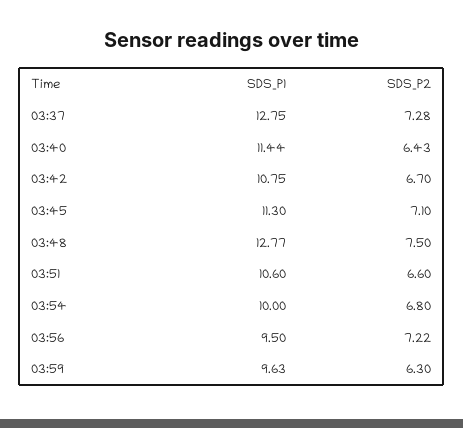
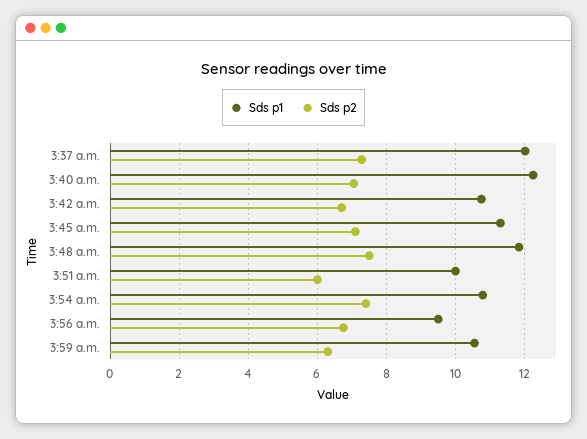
  {
    "SDS_P1": {
-     "03:37": 12.75,
+     "03:37": 12,
-     "03:40": 11.44,
+     "03:40": 12.2,
      "03:42": 10.75,
      "03:45": 11.3,
-     "03:48": 12.77,
+     "03:48": 11.8,
-     "03:51": 10.6,
+     "03:51": 10,
-     "03:54": 10,
+     "03:54": 10.8,
      "03:56": 9.5,
-     "03:59": 9.63
+     "03:59": 10.6
    },
    "SDS_P2": {
      "03:37": 7.28,
-     "03:40": 6.43,
+     "03:40": 7,
      "03:42": 6.7,
      "03:45": 7.1,
      "03:48": 7.5,
-     "03:51": 6.6,
+     "03:51": 6,
-     "03:54": 6.8,
+     "03:54": 7.4,
-     "03:56": 7.22,
+     "03:56": 6.8,
      "03:59": 6.3
    }
  }

